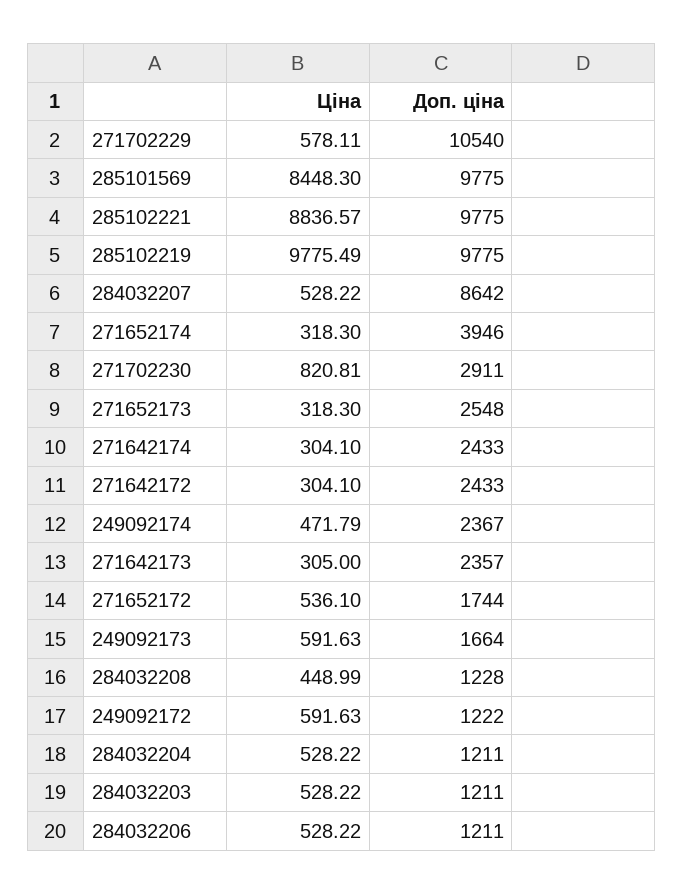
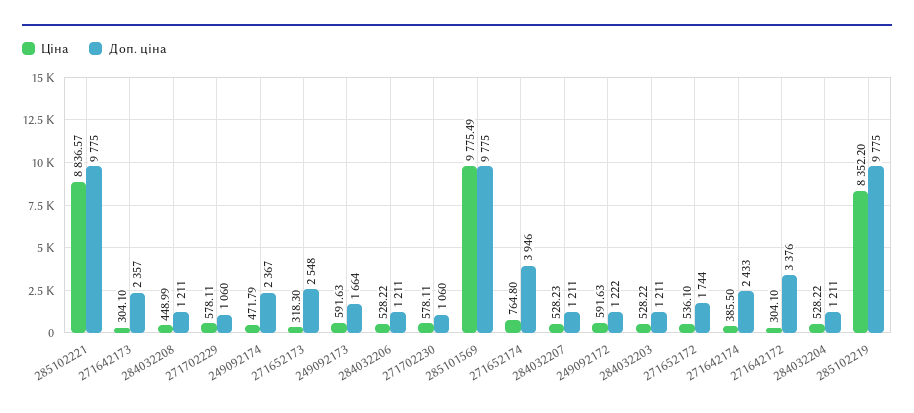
  {
    "Ціна": {
      "271702229": 578.11,
-     "285101569": 8448.3,
+     "285101569": 9775.49,
      "285102221": 8836.57,
-     "285102219": 9775.49,
+     "285102219": 8352.2,
-     "284032207": 528.22,
+     "284032207": 528.23,
-     "271652174": 318.3,
+     "271652174": 764.8,
-     "271702230": 820.81,
+     "271702230": 578.11,
      "271652173": 318.3,
-     "271642174": 304.1,
+     "271642174": 385.5,
      "271642172": 304.1,
      "249092174": 471.79,
-     "271642173": 305,
+     "271642173": 304.1,
      "271652172": 536.1,
      "249092173": 591.63,
      "284032208": 448.99,
      "249092172": 591.63,
      "284032204": 528.22,
      "284032203": 528.22,
      "284032206": 528.22
    },
    "Доп. ціна": {
-     "271702229": 10540,
+     "271702229": 1060,
      "285101569": 9775,
      "285102221": 9775,
      "285102219": 9775,
-     "284032207": 8642,
+     "284032207": 1211,
      "271652174": 3946,
-     "271702230": 2911,
+     "271702230": 1060,
      "271652173": 2548,
      "271642174": 2433,
-     "271642172": 2433,
+     "271642172": 3376,
      "249092174": 2367,
      "271642173": 2357,
      "271652172": 1744,
      "249092173": 1664,
-     "284032208": 1228,
+     "284032208": 1211,
      "249092172": 1222,
      "284032204": 1211,
      "284032203": 1211,
      "284032206": 1211
    }
  }

